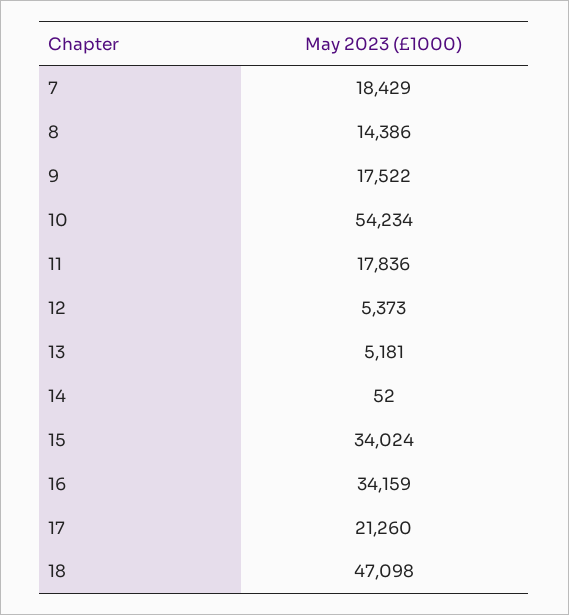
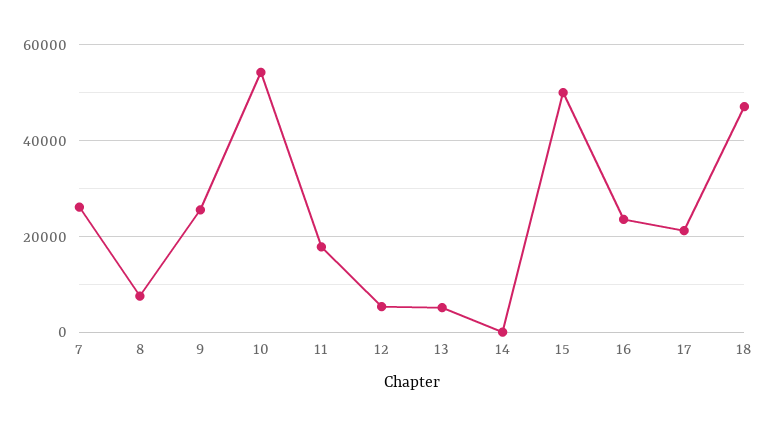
  {
-   "7": 18429,
+   "7": 26000,
-   "8": 14386,
+   "8": 8000,
-   "9": 17522,
+   "9": 26000,
    "10": 54234,
    "11": 17836,
    "12": 5373,
    "13": 5181,
    "14": 52,
-   "15": 34024,
+   "15": 50000,
-   "16": 34159,
+   "16": 24000,
    "17": 21260,
    "18": 47098
  }

